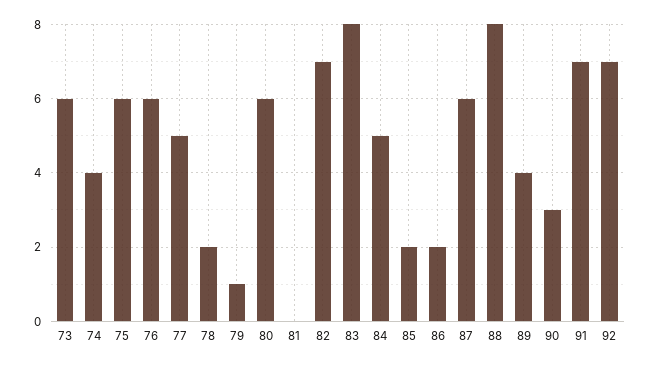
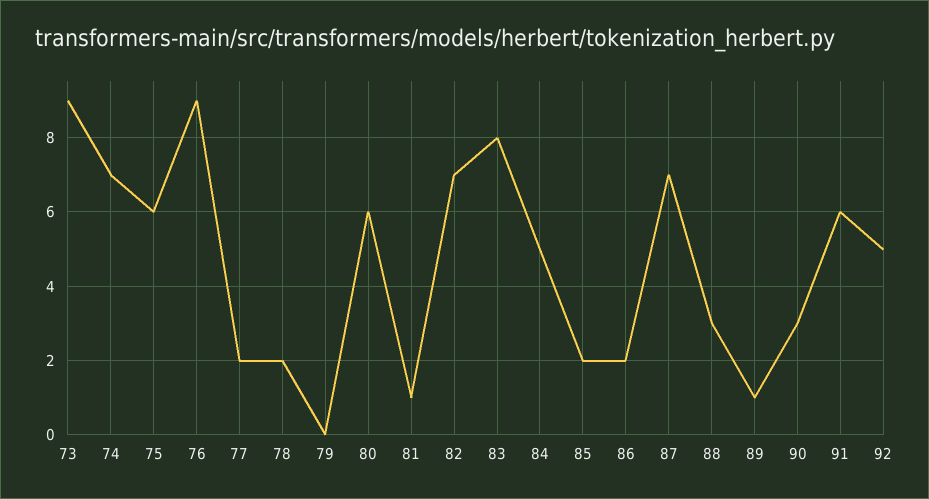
  {
-   "73": 6,
+   "73": 9,
-   "74": 4,
+   "74": 7,
    "75": 6,
-   "76": 6,
+   "76": 9,
-   "77": 5,
+   "77": 2,
    "78": 2,
-   "79": 1,
+   "79": 0,
    "80": 6,
-   "81": 0,
+   "81": 1,
    "82": 7,
    "83": 8,
    "84": 5,
    "85": 2,
    "86": 2,
-   "87": 6,
+   "87": 7,
-   "88": 8,
+   "88": 3,
-   "89": 4,
+   "89": 1,
    "90": 3,
-   "91": 7,
+   "91": 6,
-   "92": 7
+   "92": 5
  }

